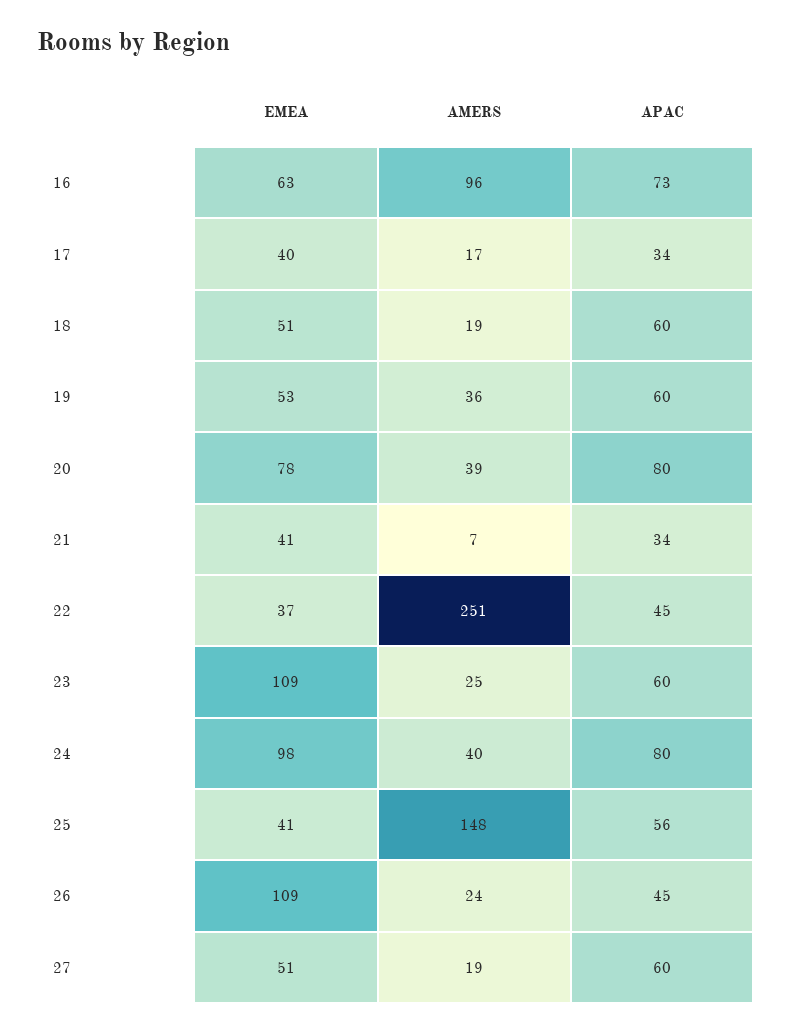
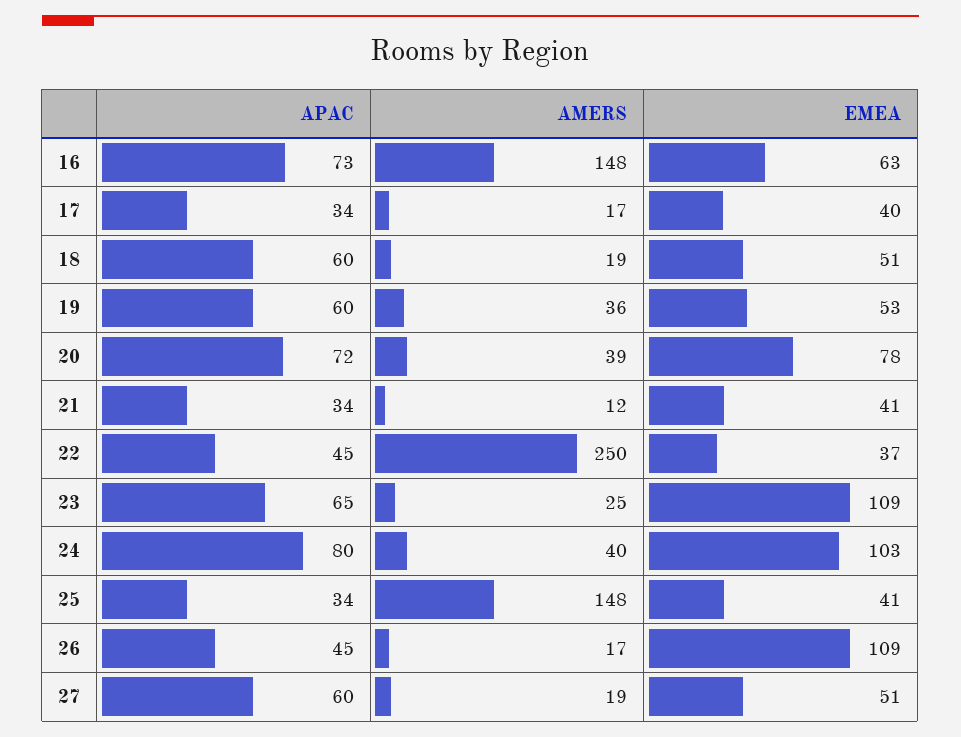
  {
    "EMEA": {
      "16": 63,
      "17": 40,
      "18": 51,
      "19": 53,
      "20": 78,
      "21": 41,
      "22": 37,
      "23": 109,
-     "24": 98,
+     "24": 103,
      "25": 41,
      "26": 109,
      "27": 51
    },
    "AMERS": {
-     "16": 96,
+     "16": 148,
      "17": 17,
      "18": 19,
      "19": 36,
      "20": 39,
-     "21": 7,
+     "21": 12,
-     "22": 251,
+     "22": 250,
      "23": 25,
      "24": 40,
      "25": 148,
-     "26": 24,
+     "26": 17,
      "27": 19
    },
    "APAC": {
      "16": 73,
      "17": 34,
      "18": 60,
      "19": 60,
-     "20": 80,
+     "20": 72,
      "21": 34,
      "22": 45,
-     "23": 60,
+     "23": 65,
      "24": 80,
-     "25": 56,
+     "25": 34,
      "26": 45,
      "27": 60
    }
  }

